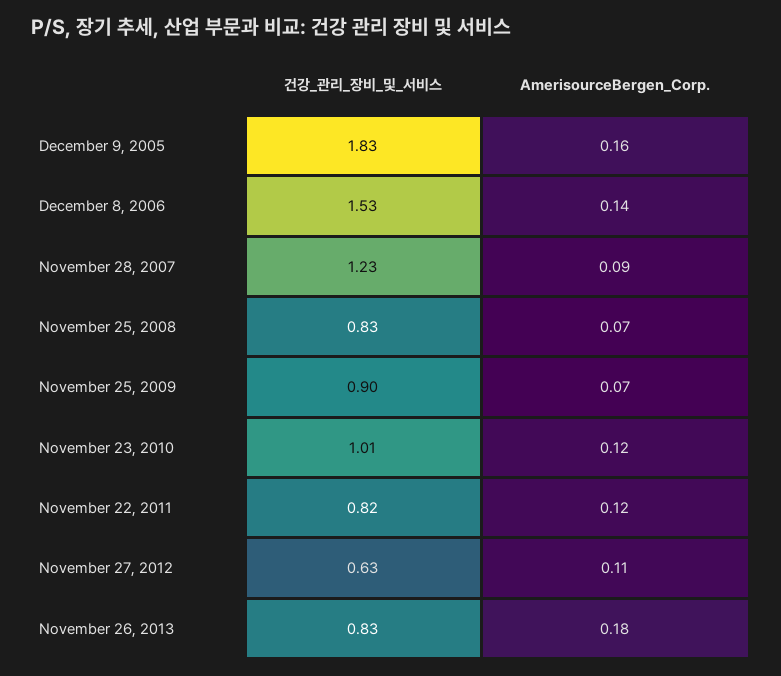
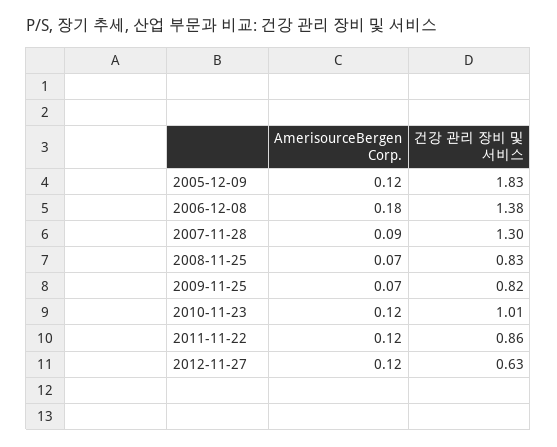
  {
    "건강_관리_장비_및_서비스": {
      "December 9, 2005": 1.83,
-     "December 8, 2006": 1.53,
+     "December 8, 2006": 1.38,
-     "November 28, 2007": 1.23,
+     "November 28, 2007": 1.3,
      "November 25, 2008": 0.83,
-     "November 25, 2009": 0.9,
+     "November 25, 2009": 0.82,
      "November 23, 2010": 1.01,
-     "November 22, 2011": 0.82,
+     "November 22, 2011": 0.86,
-     "November 27, 2012": 0.63,
+     "November 27, 2012": 0.63
-     "November 26, 2013": 0.83
    },
    "AmerisourceBergen_Corp.": {
-     "December 9, 2005": 0.16,
+     "December 9, 2005": 0.12,
-     "December 8, 2006": 0.14,
+     "December 8, 2006": 0.18,
      "November 28, 2007": 0.09,
      "November 25, 2008": 0.07,
      "November 25, 2009": 0.07,
      "November 23, 2010": 0.12,
      "November 22, 2011": 0.12,
-     "November 27, 2012": 0.11,
+     "November 27, 2012": 0.12
-     "November 26, 2013": 0.18
    }
  }

